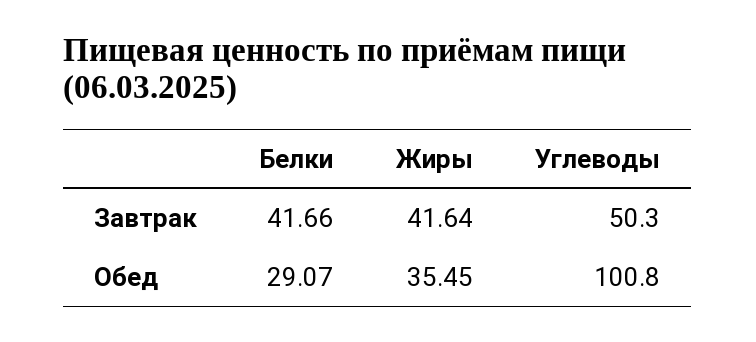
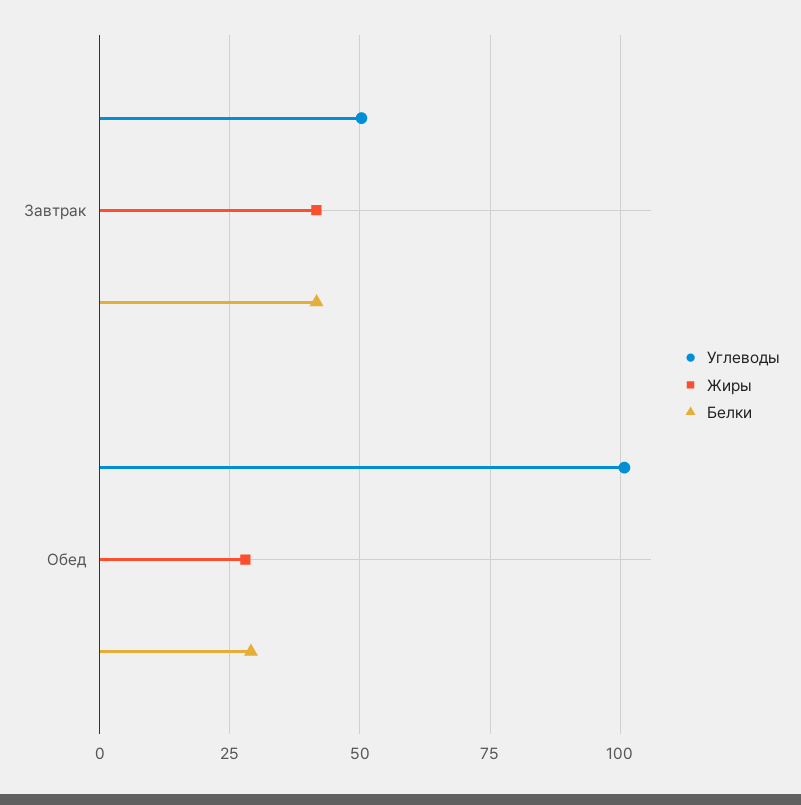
  {
    "Белки": {
      "Завтрак": 41.66,
      "Обед": 29.07
    },
    "Жиры": {
      "Завтрак": 41.64,
-     "Обед": 35.45
+     "Обед": 27.5
    },
    "Углеводы": {
      "Завтрак": 50.3,
      "Обед": 100.8
    }
  }

